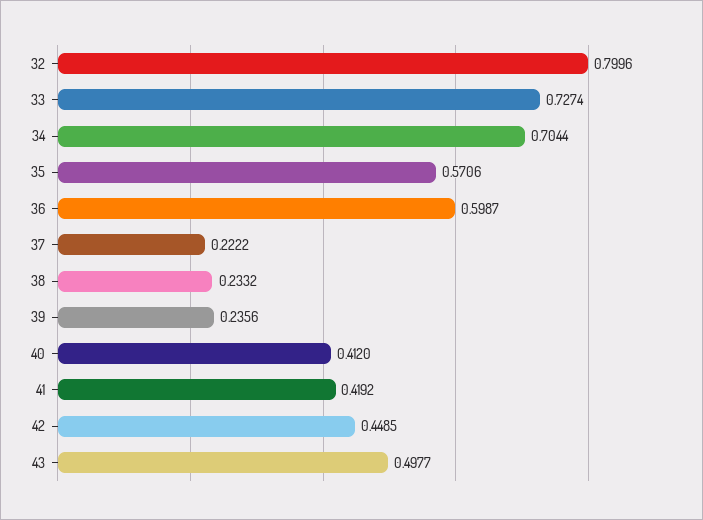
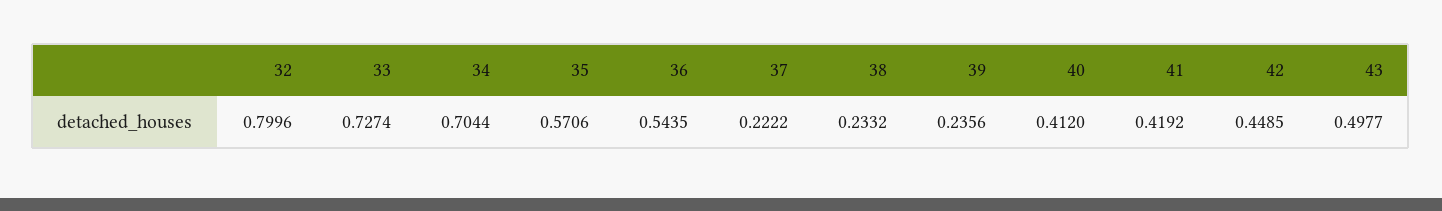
  {
    "32": 0.7996,
    "33": 0.7274,
    "34": 0.7044,
    "35": 0.5706,
-   "36": 0.5987,
+   "36": 0.5435,
    "37": 0.2222,
    "38": 0.2332,
    "39": 0.2356,
    "40": 0.412,
    "41": 0.4192,
    "42": 0.4485,
    "43": 0.4977
  }

